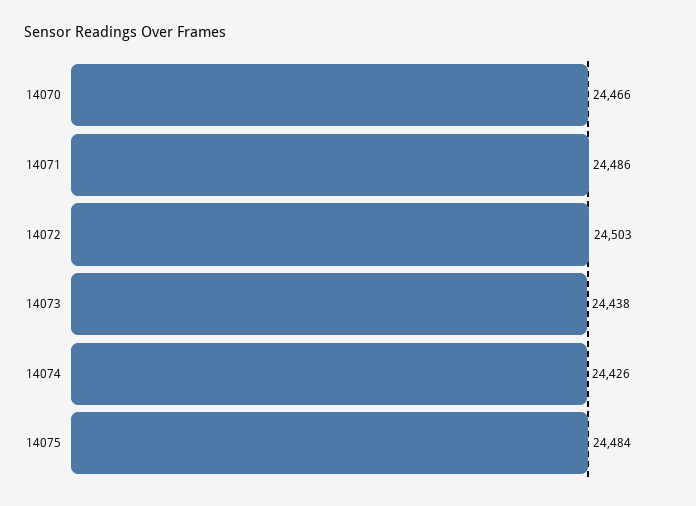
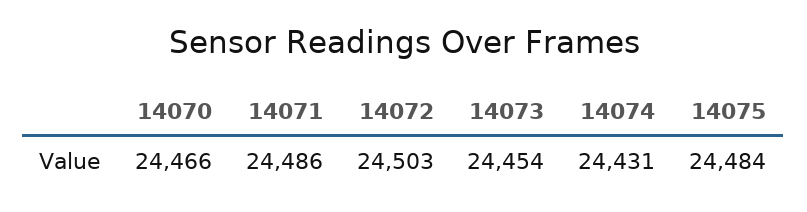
  {
    "14070": 24466,
    "14071": 24486,
    "14072": 24503,
-   "14073": 24438,
+   "14073": 24454,
-   "14074": 24426,
+   "14074": 24431,
    "14075": 24484
  }

